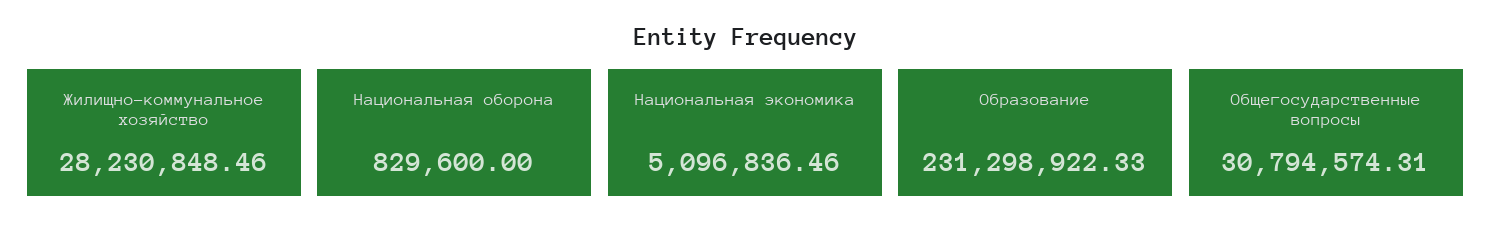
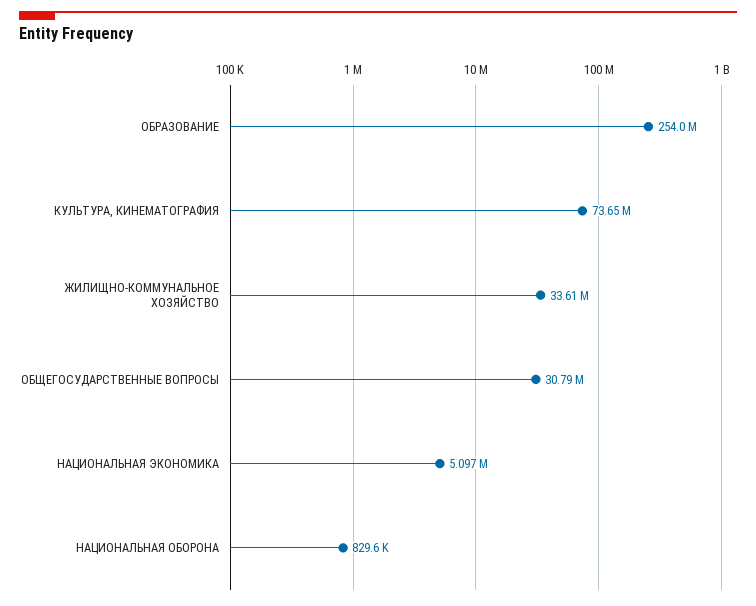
  {
-   "Жилищно-коммунальное хозяйство": 28230848.46,
+   "Жилищно-коммунальное хозяйство": 33610000,
    "Национальная оборона": 829600,
    "Национальная экономика": 5096836.46,
-   "Образование": 231298922.33,
+   "Образование": 254000000,
-   "Общегосударственные вопросы": 30794574.31
+   "Общегосударственные вопросы": 30794574.31,
+   "КУЛЬТУРА, КИНЕМАТОГРАФИЯ": 73650000
  }

